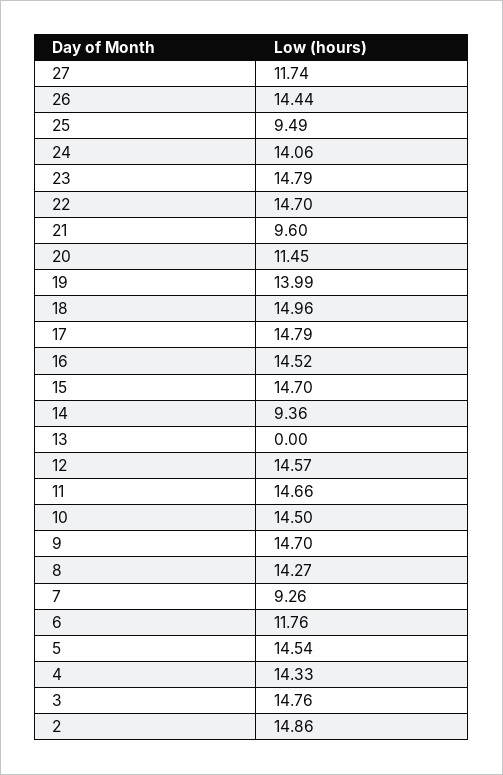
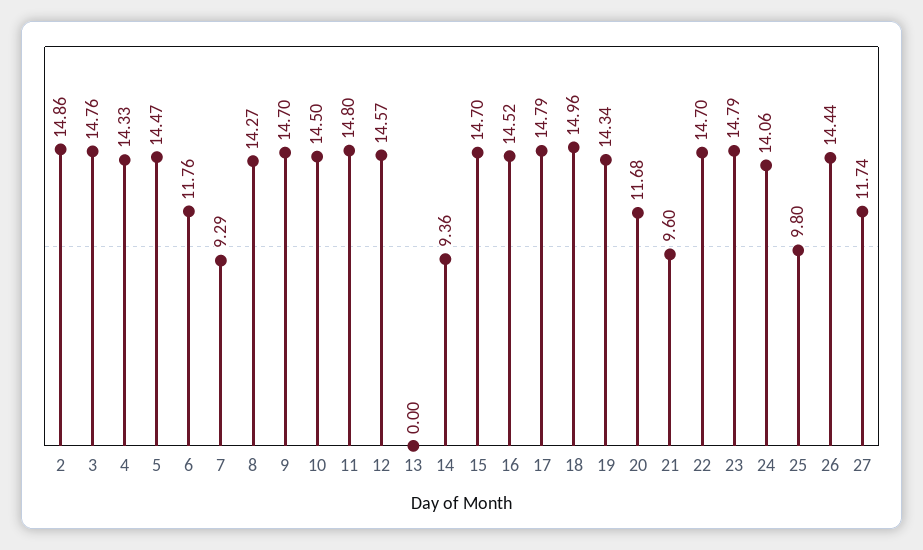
  {
    "27": 11.74,
    "26": 14.44,
-   "25": 9.49,
+   "25": 9.8,
    "24": 14.06,
    "23": 14.79,
    "22": 14.7,
    "21": 9.6,
-   "20": 11.45,
+   "20": 11.68,
-   "19": 13.99,
+   "19": 14.34,
    "18": 14.96,
    "17": 14.79,
    "16": 14.52,
    "15": 14.7,
    "14": 9.36,
    "13": 0,
    "12": 14.57,
-   "11": 14.66,
+   "11": 14.8,
    "10": 14.5,
    "9": 14.7,
    "8": 14.27,
-   "7": 9.26,
+   "7": 9.29,
    "6": 11.76,
-   "5": 14.54,
+   "5": 14.47,
    "4": 14.33,
    "3": 14.76,
    "2": 14.86
  }

